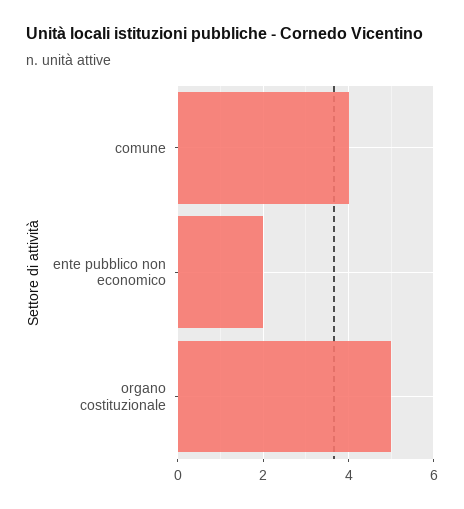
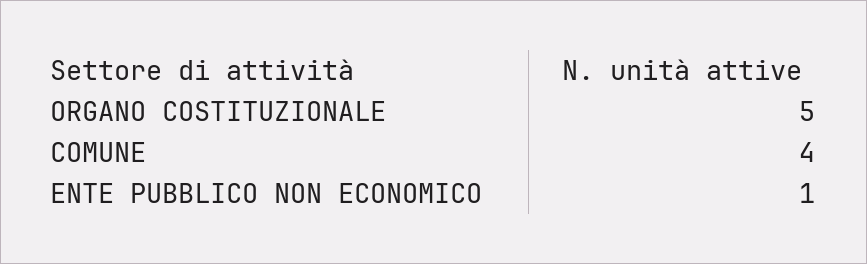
  {
    "comune": 4,
-   "ente pubblico non economico": 2,
+   "ente pubblico non economico": 1,
    "organo costituzionale": 5
  }

